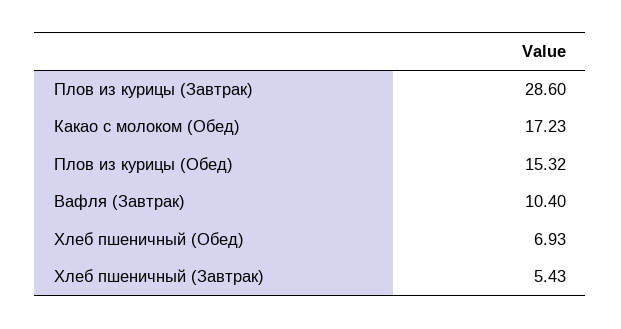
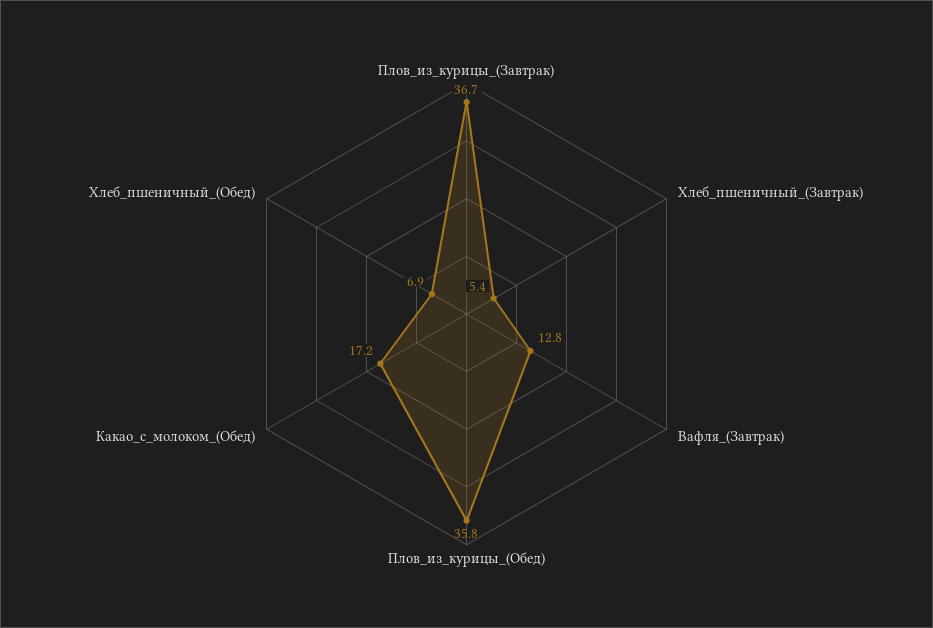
  {
-   "Плов из курицы (Завтрак)": 28.6,
+   "Плов из курицы (Завтрак)": 36.7,
    "Какао с молоком (Обед)": 17.23,
-   "Плов из курицы (Обед)": 15.32,
+   "Плов из курицы (Обед)": 35.8,
-   "Вафля (Завтрак)": 10.4,
+   "Вафля (Завтрак)": 12.8,
    "Хлеб пшеничный (Обед)": 6.93,
    "Хлеб пшеничный (Завтрак)": 5.43
  }

